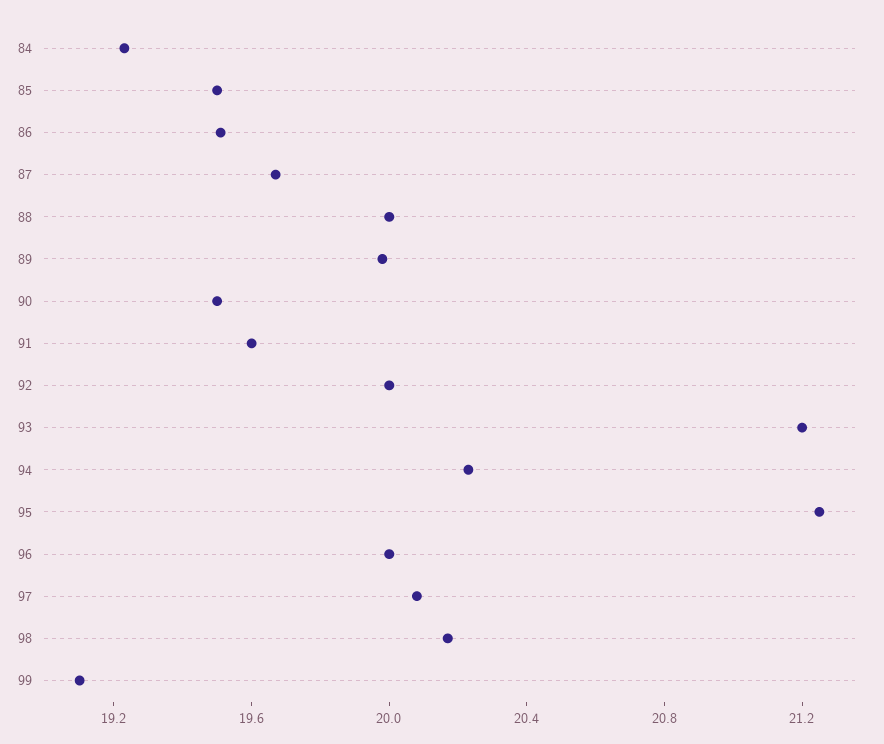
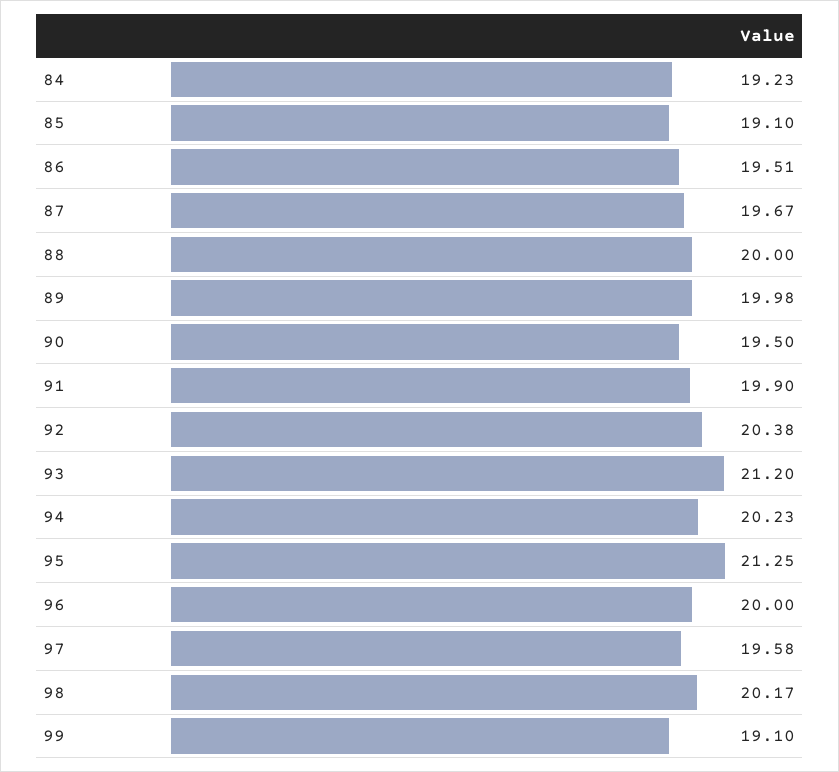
  {
    "84": 19.23,
-   "85": 19.5,
+   "85": 19.1,
    "86": 19.51,
    "87": 19.67,
    "88": 20,
    "89": 19.98,
    "90": 19.5,
-   "91": 19.6,
+   "91": 19.9,
-   "92": 20,
+   "92": 20.38,
    "93": 21.2,
    "94": 20.23,
    "95": 21.25,
    "96": 20,
-   "97": 20.1,
+   "97": 19.58,
    "98": 20.17,
    "99": 19.1
  }

